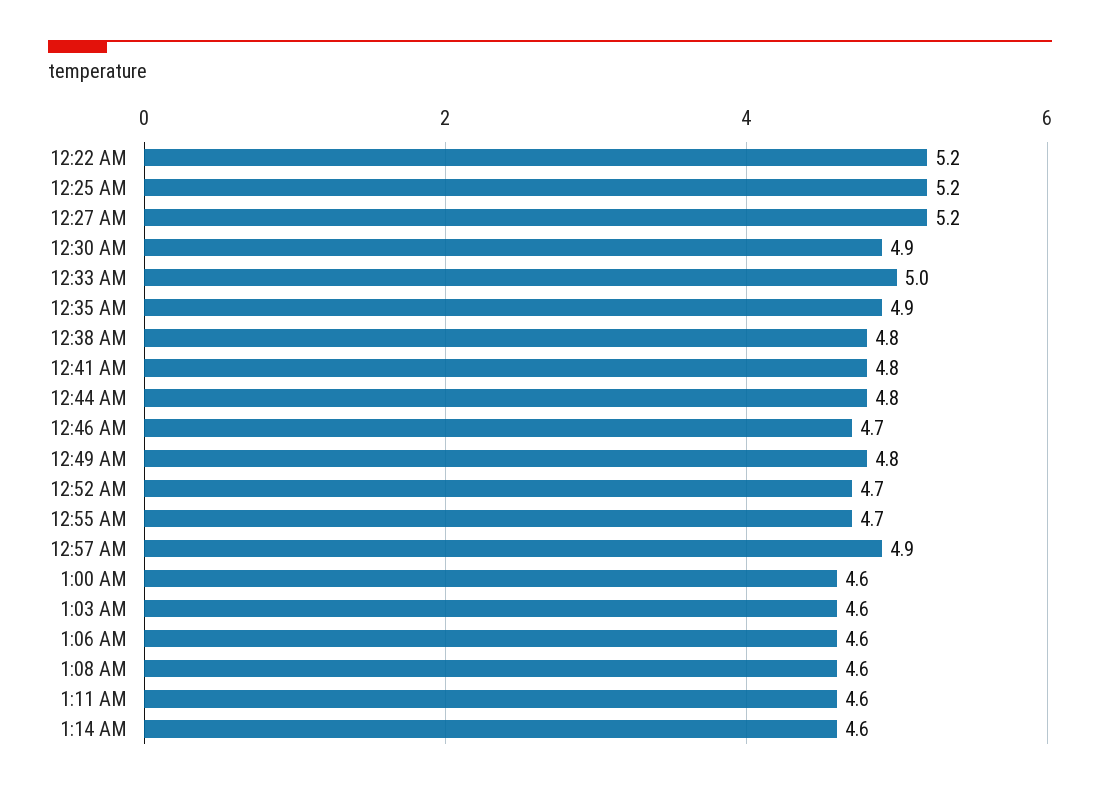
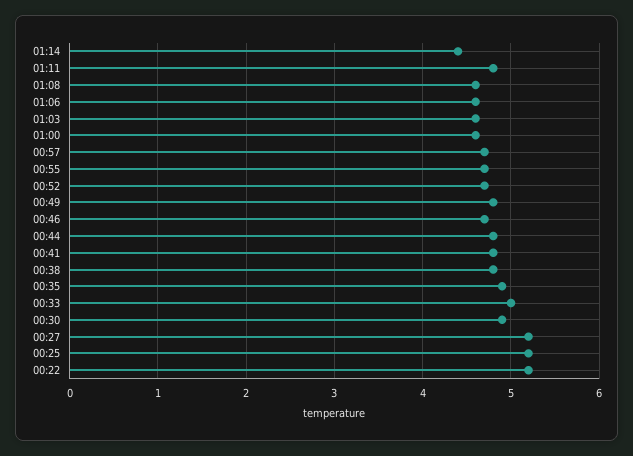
  {
    "12:22 AM": 5.2,
    "12:25 AM": 5.2,
    "12:27 AM": 5.2,
    "12:30 AM": 4.9,
    "12:33 AM": 5,
    "12:35 AM": 4.9,
    "12:38 AM": 4.8,
    "12:41 AM": 4.8,
    "12:44 AM": 4.8,
    "12:46 AM": 4.7,
    "12:49 AM": 4.8,
    "12:52 AM": 4.7,
    "12:55 AM": 4.7,
-   "12:57 AM": 4.9,
+   "12:57 AM": 4.7,
    "1:00 AM": 4.6,
    "1:03 AM": 4.6,
    "1:06 AM": 4.6,
    "1:08 AM": 4.6,
-   "1:11 AM": 4.6,
+   "1:11 AM": 4.8,
-   "1:14 AM": 4.6
+   "1:14 AM": 4.4
  }

